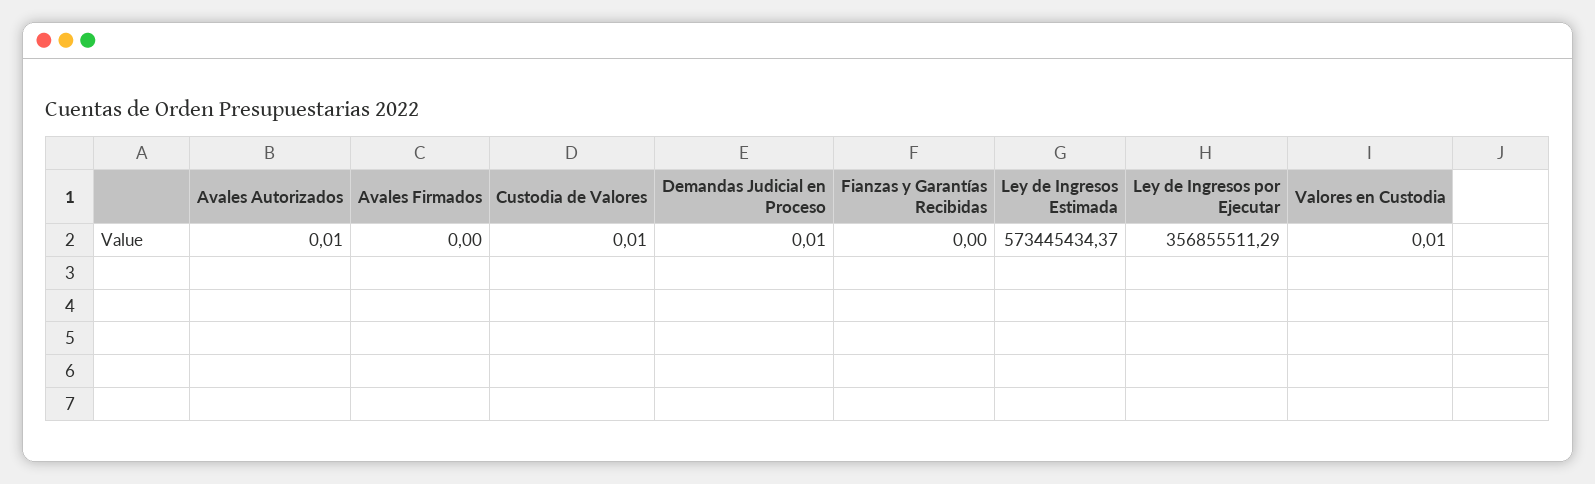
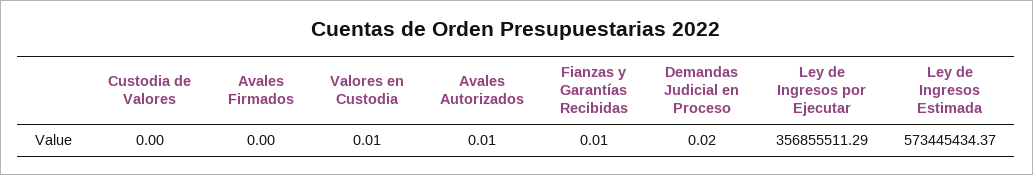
  {
    "Avales Autorizados": 0.01,
    "Avales Firmados": 0,
-   "Custodia de Valores": 0.01,
+   "Custodia de Valores": 0,
-   "Demandas Judicial en Proceso": 0.01,
+   "Demandas Judicial en Proceso": 0.02,
-   "Fianzas y Garantías Recibidas": 0,
+   "Fianzas y Garantías Recibidas": 0.01,
    "Ley de Ingresos Estimada": 573445434.37,
    "Ley de Ingresos por Ejecutar": 356855511.29,
    "Valores en Custodia": 0.01
  }

